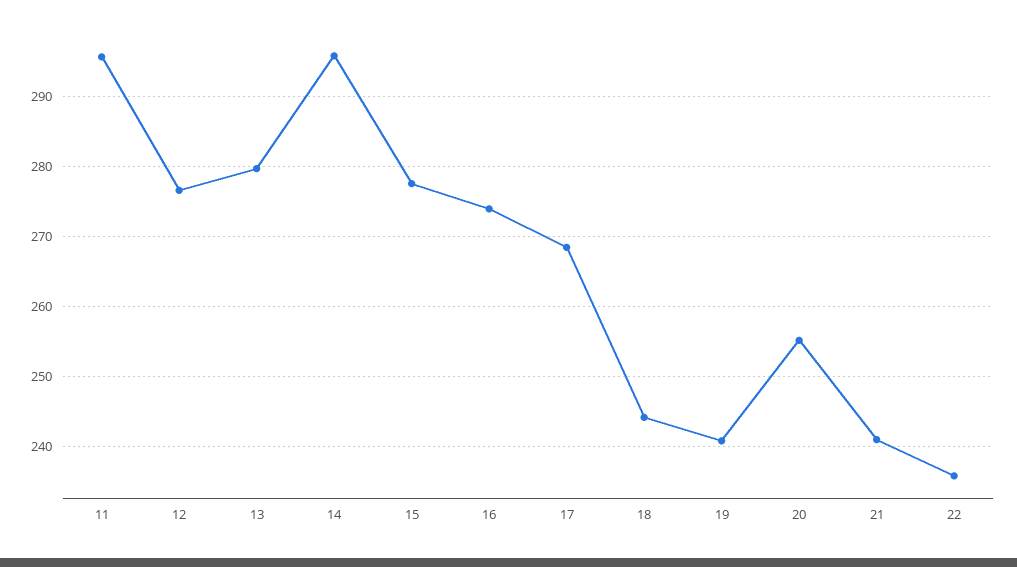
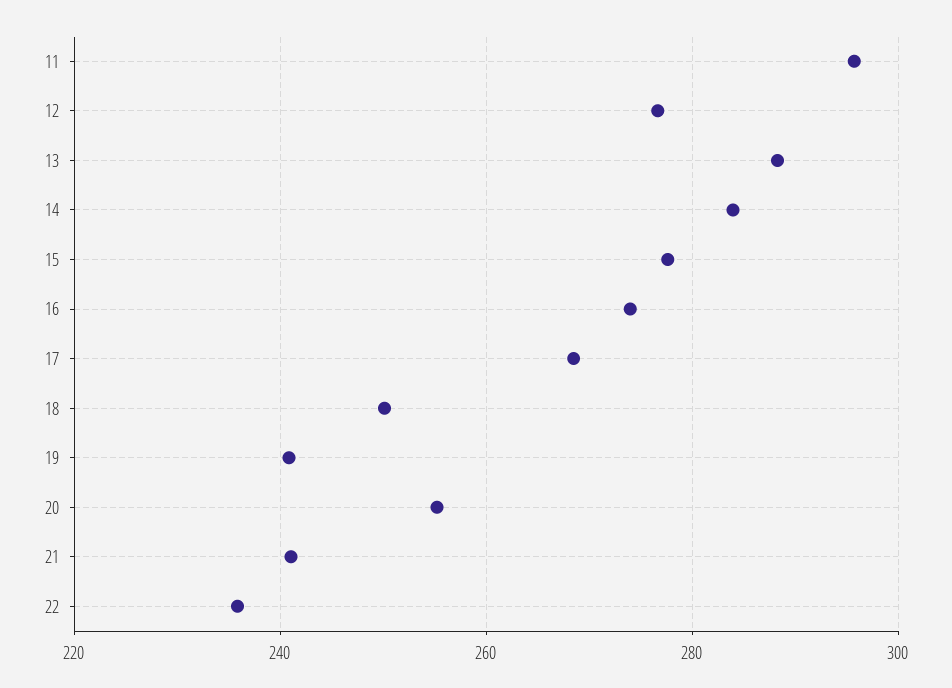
  {
    "11": 296,
    "12": 277,
-   "13": 280,
+   "13": 288,
-   "14": 296,
+   "14": 284,
    "15": 278,
    "16": 274,
    "17": 268,
-   "18": 244,
+   "18": 250,
    "19": 241,
    "20": 255,
    "21": 241,
    "22": 236
  }

